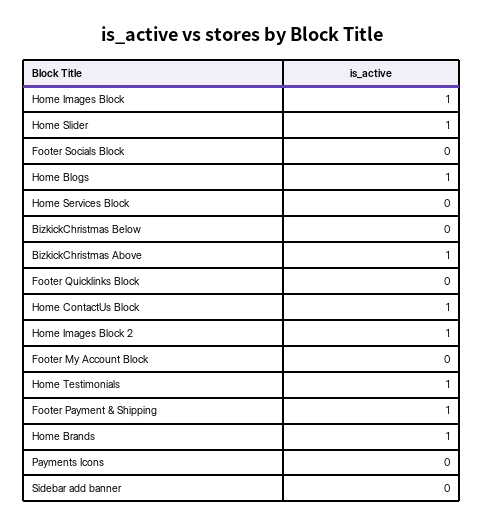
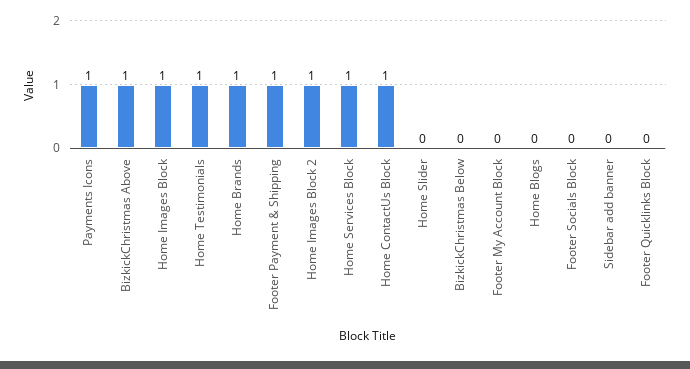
  {
    "Home Images Block": 1,
-   "Home Slider": 1,
+   "Home Slider": 0,
    "Footer Socials Block": 0,
-   "Home Blogs": 1,
+   "Home Blogs": 0,
-   "Home Services Block": 0,
+   "Home Services Block": 1,
    "BizkickChristmas Below": 0,
    "BizkickChristmas Above": 1,
    "Footer Quicklinks Block": 0,
    "Home ContactUs Block": 1,
    "Home Images Block 2": 1,
    "Footer My Account Block": 0,
    "Home Testimonials": 1,
    "Footer Payment & Shipping": 1,
    "Home Brands": 1,
-   "Payments Icons": 0,
+   "Payments Icons": 1,
    "Sidebar add banner": 0
  }

